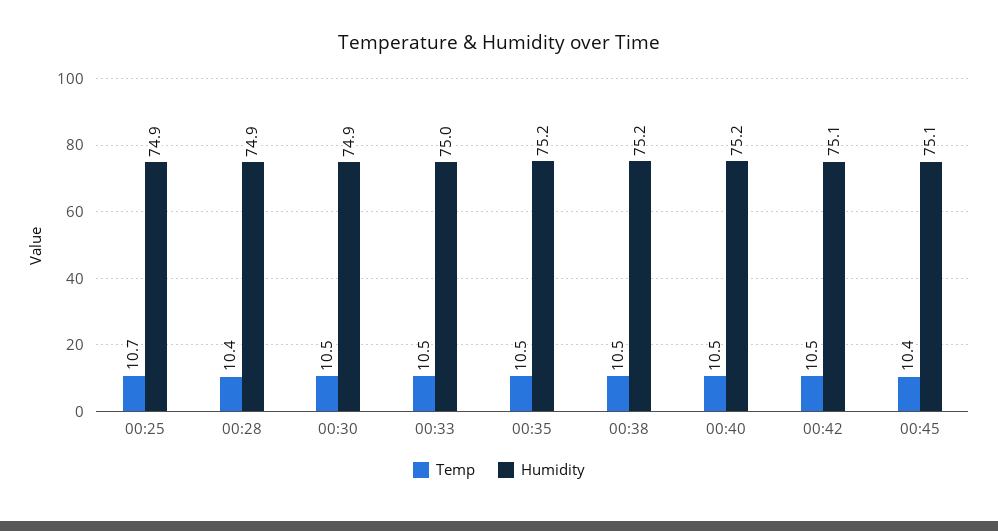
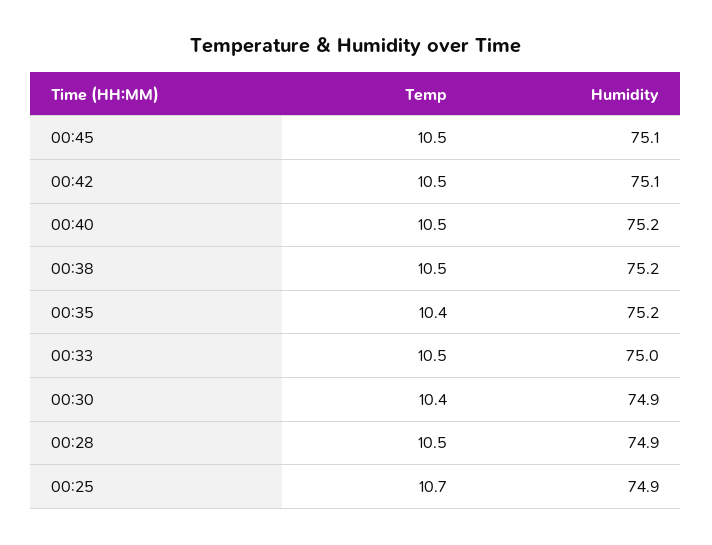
  {
    "Temp": {
      "00:25": 10.7,
-     "00:28": 10.4,
+     "00:28": 10.5,
-     "00:30": 10.5,
+     "00:30": 10.4,
      "00:33": 10.5,
-     "00:35": 10.5,
+     "00:35": 10.4,
      "00:38": 10.5,
      "00:40": 10.5,
      "00:42": 10.5,
-     "00:45": 10.4
+     "00:45": 10.5
    },
    "Humidity": {
      "00:25": 74.9,
      "00:28": 74.9,
      "00:30": 74.9,
      "00:33": 75,
      "00:35": 75.2,
      "00:38": 75.2,
      "00:40": 75.2,
      "00:42": 75.1,
      "00:45": 75.1
    }
  }

